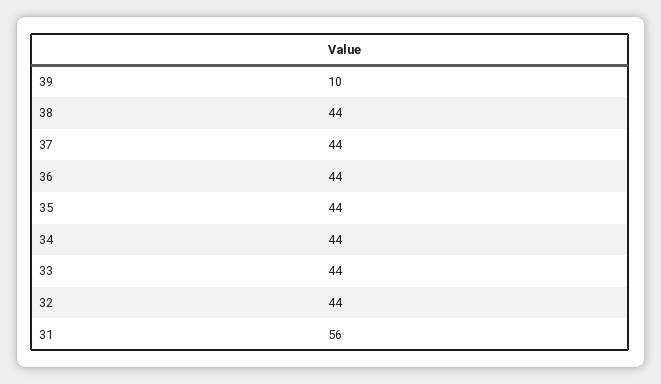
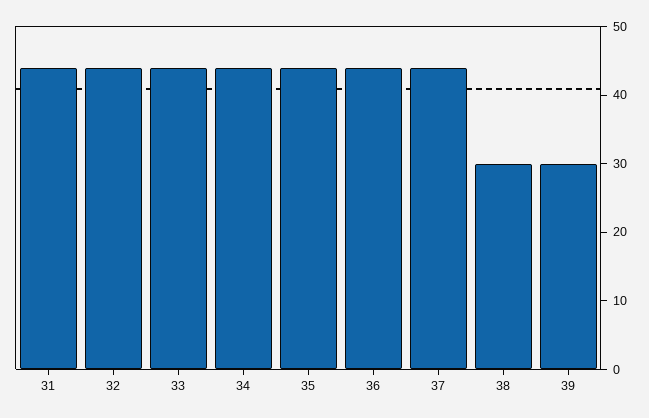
  {
-   "39": 10,
+   "39": 30,
-   "38": 44,
+   "38": 30,
    "37": 44,
    "36": 44,
    "35": 44,
    "34": 44,
    "33": 44,
    "32": 44,
-   "31": 56
+   "31": 45
  }

